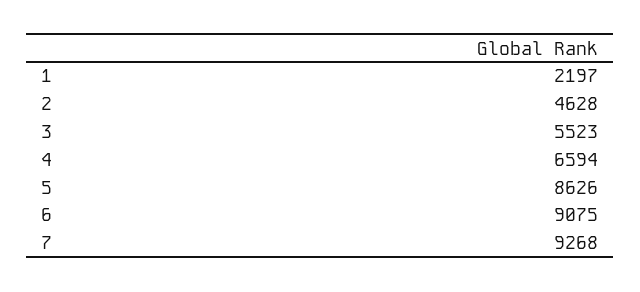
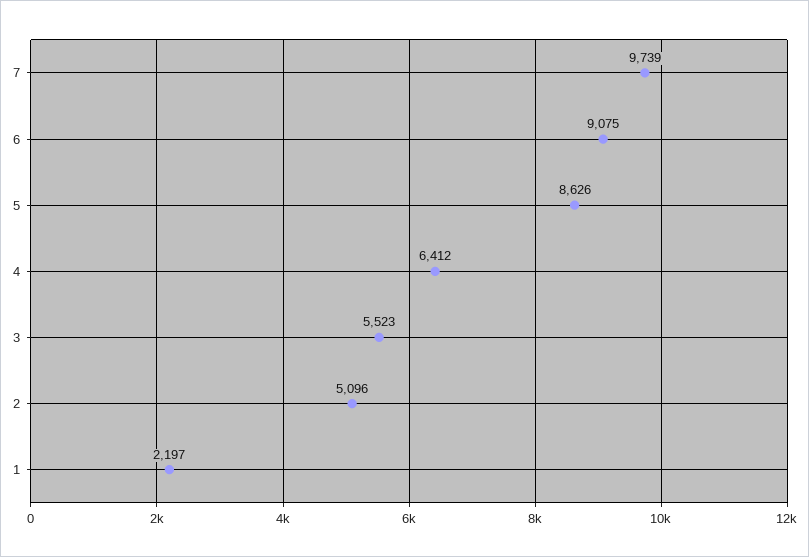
  {
    "1": 2197,
-   "2": 4628,
+   "2": 5096,
    "3": 5523,
-   "4": 6594,
+   "4": 6412,
    "5": 8626,
    "6": 9075,
-   "7": 9268
+   "7": 9739
  }

